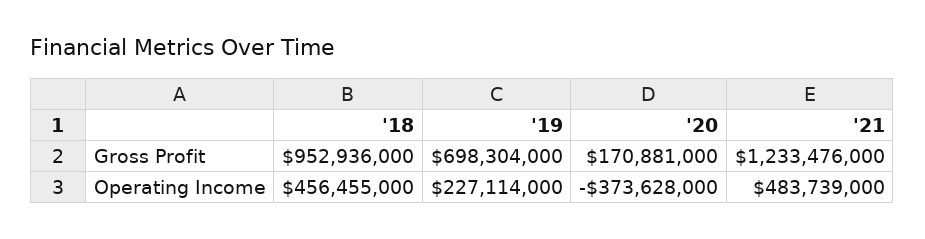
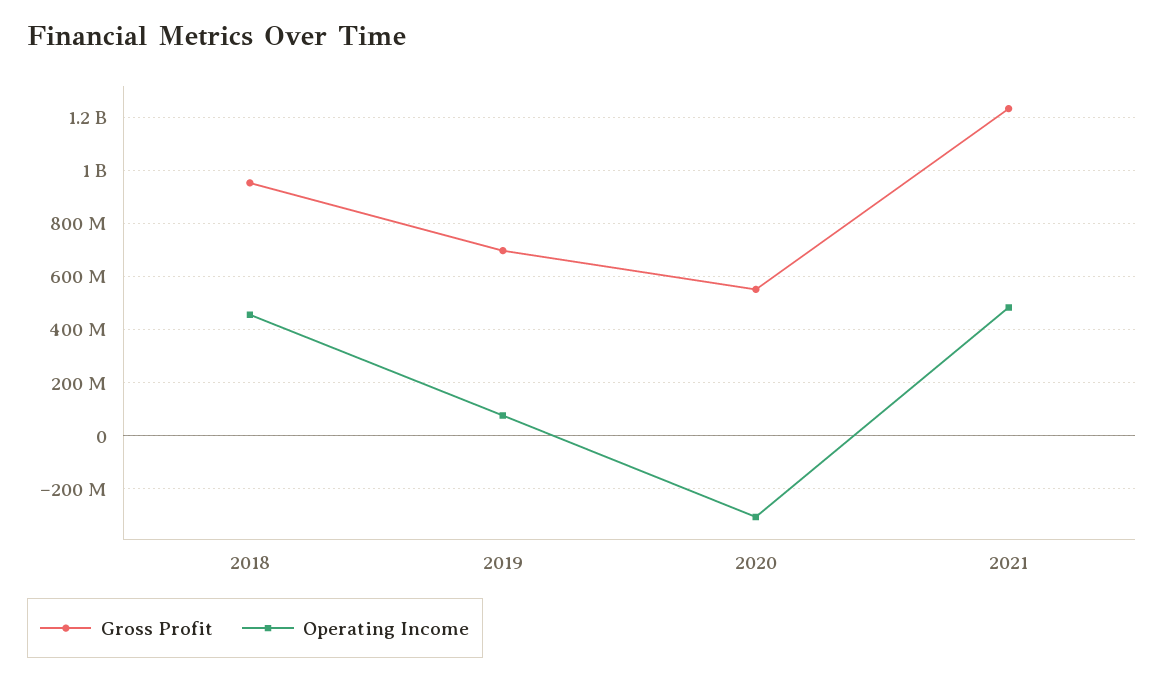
  {
    "Gross Profit": {
      "'18": 952936000,
      "'19": 698304000,
-     "'20": 170881000,
+     "'20": 550000000,
      "'21": 1233476000
    },
    "Operating Income": {
      "'18": 456455000,
-     "'19": 227114000,
+     "'19": 75000000,
-     "'20": -373628000,
+     "'20": -300000000,
      "'21": 483739000
    }
  }

